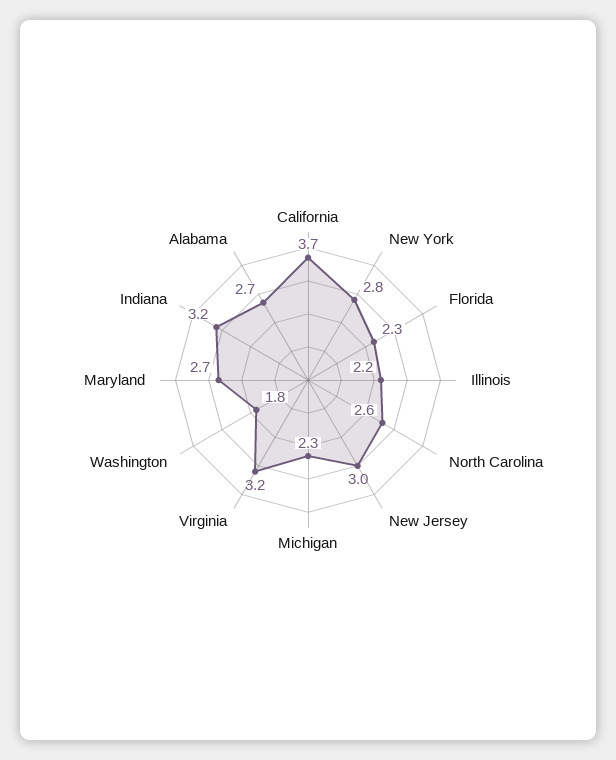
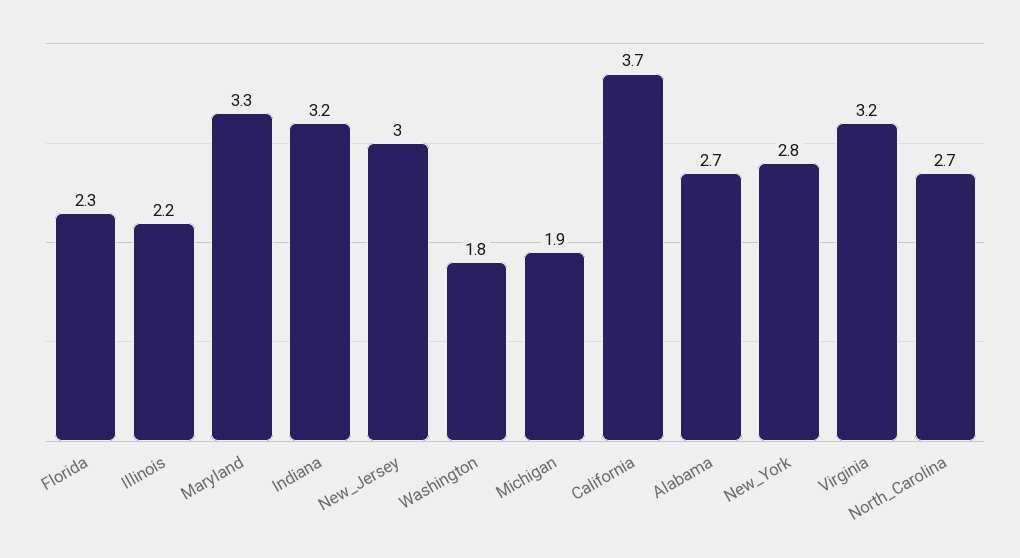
  {
    "California": 3.7,
    "New York": 2.8,
    "Florida": 2.3,
    "Illinois": 2.2,
-   "North Carolina": 2.6,
+   "North Carolina": 2.7,
    "New Jersey": 3,
-   "Michigan": 2.3,
+   "Michigan": 1.9,
    "Virginia": 3.2,
    "Washington": 1.8,
-   "Maryland": 2.7,
+   "Maryland": 3.3,
    "Indiana": 3.2,
    "Alabama": 2.7
  }

